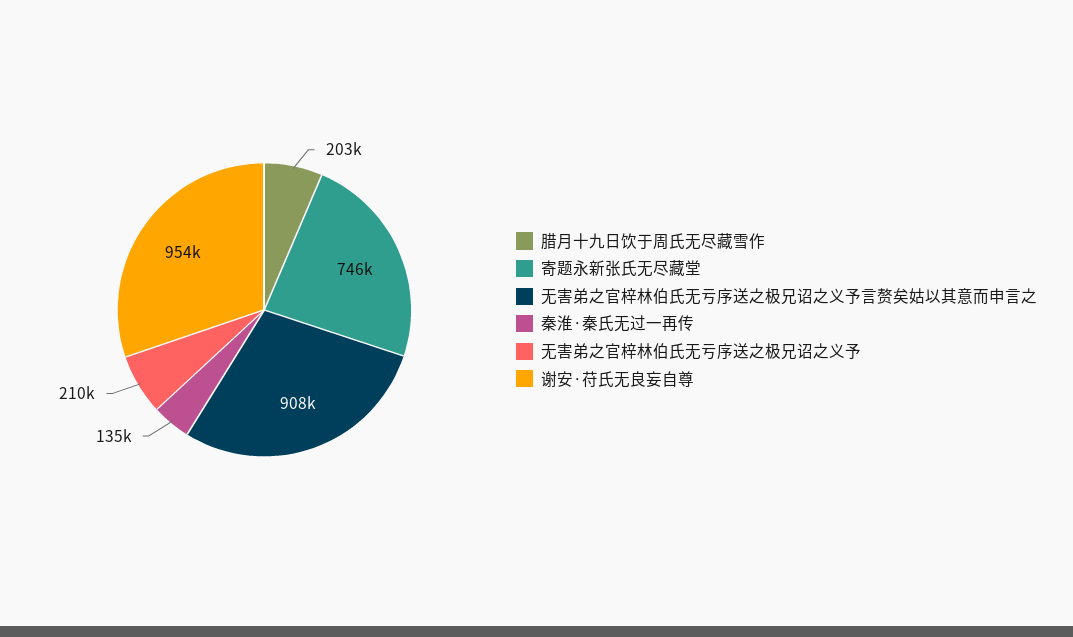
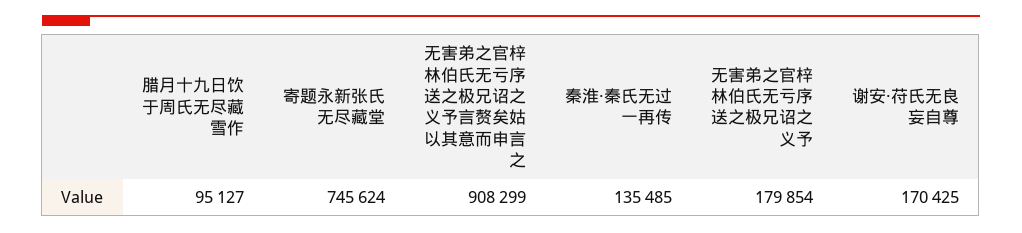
  {
-   "腊月十九日饮于周氏无尽藏雪作": 203000,
+   "腊月十九日饮于周氏无尽藏雪作": 95127,
    "寄题永新张氏无尽藏堂": 745624,
    "无害弟之官梓林伯氏无亏序送之极兄诏之义予言赘矣姑以其意而申言之": 908299,
    "秦淮·秦氏无过一再传": 135485,
-   "无害弟之官梓林伯氏无亏序送之极兄诏之义予": 210000,
+   "无害弟之官梓林伯氏无亏序送之极兄诏之义予": 179854,
-   "谢安·苻氏无良妄自尊": 954000
+   "谢安·苻氏无良妄自尊": 170425
  }

